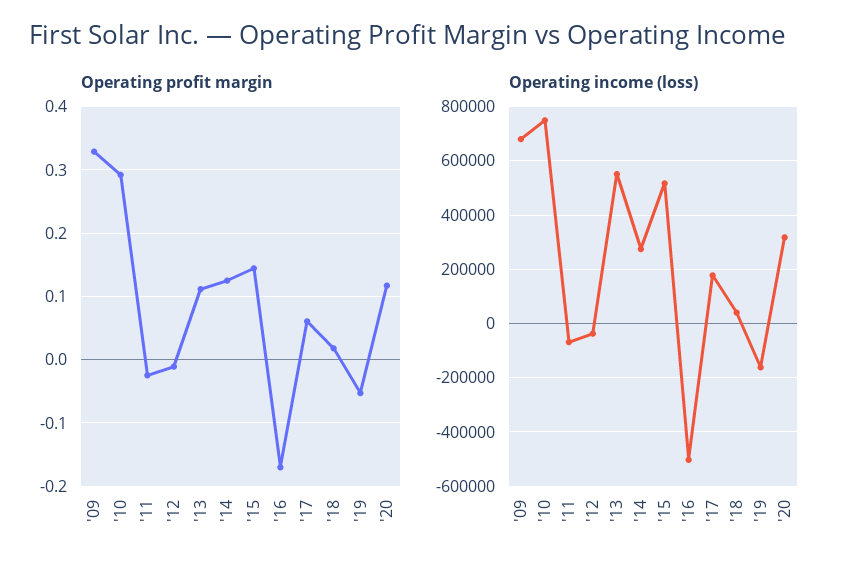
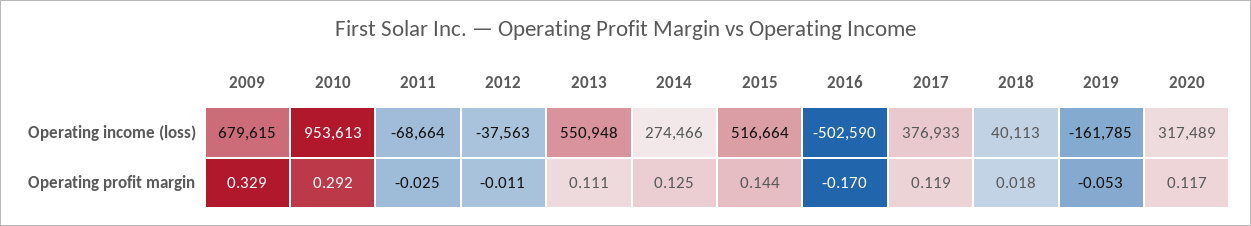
  {
    "Operating profit margin": {
      "'09": 0.329,
      "'10": 0.292,
      "'11": -0.025,
      "'12": -0.011,
      "'13": 0.111,
      "'14": 0.125,
      "'15": 0.144,
      "'16": -0.17,
-     "'17": 0.06,
+     "'17": 0.119,
      "'18": 0.018,
      "'19": -0.053,
      "'20": 0.117
    },
    "Operating income (loss)": {
      "'09": 679615,
-     "'10": 750000,
+     "'10": 953613,
      "'11": -68664,
      "'12": -37563,
      "'13": 550948,
      "'14": 274466,
      "'15": 516664,
      "'16": -502590,
-     "'17": 175000,
+     "'17": 376933,
      "'18": 40113,
      "'19": -161785,
      "'20": 317489
    }
  }

